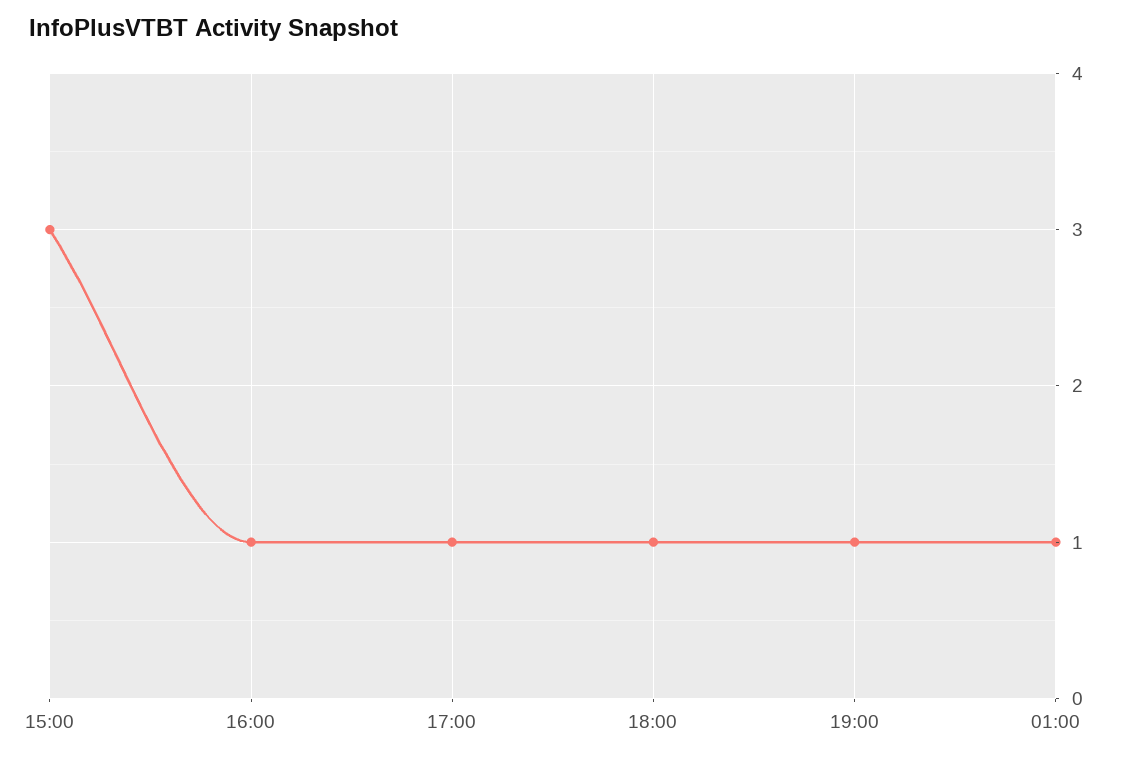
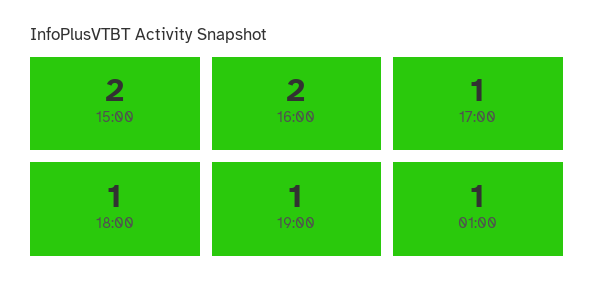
  {
-   "15:00": 3,
+   "15:00": 2,
-   "16:00": 1,
+   "16:00": 2,
    "17:00": 1,
    "18:00": 1,
    "19:00": 1,
    "01:00": 1
  }

